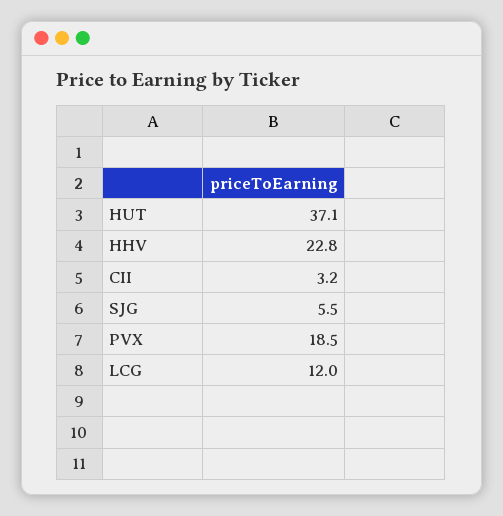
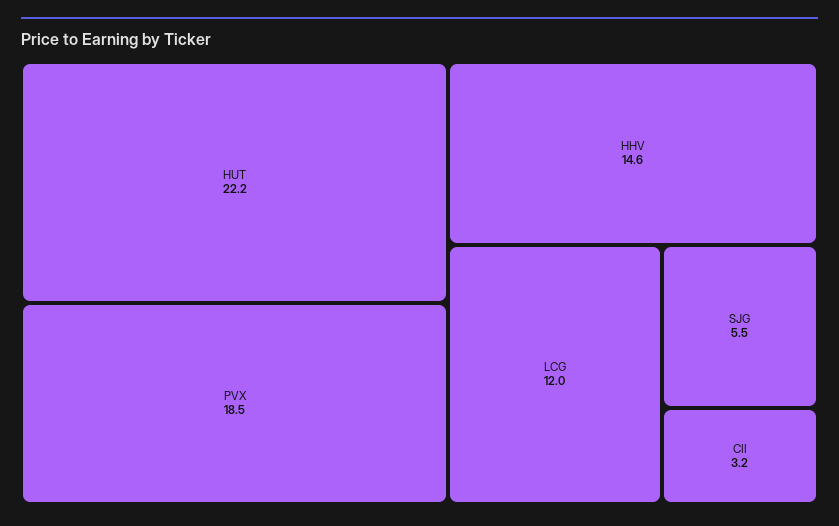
  {
-   "HUT": 37.1,
+   "HUT": 22.2,
-   "HHV": 22.8,
+   "HHV": 14.6,
    "CII": 3.2,
    "SJG": 5.5,
    "PVX": 18.5,
    "LCG": 12
  }

